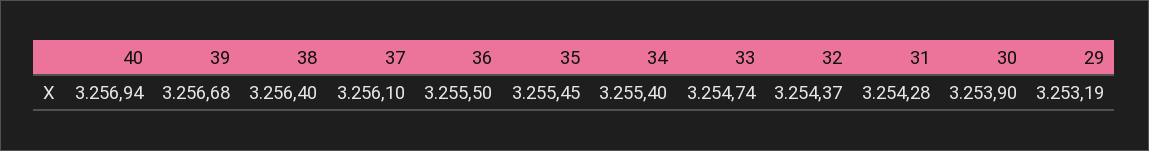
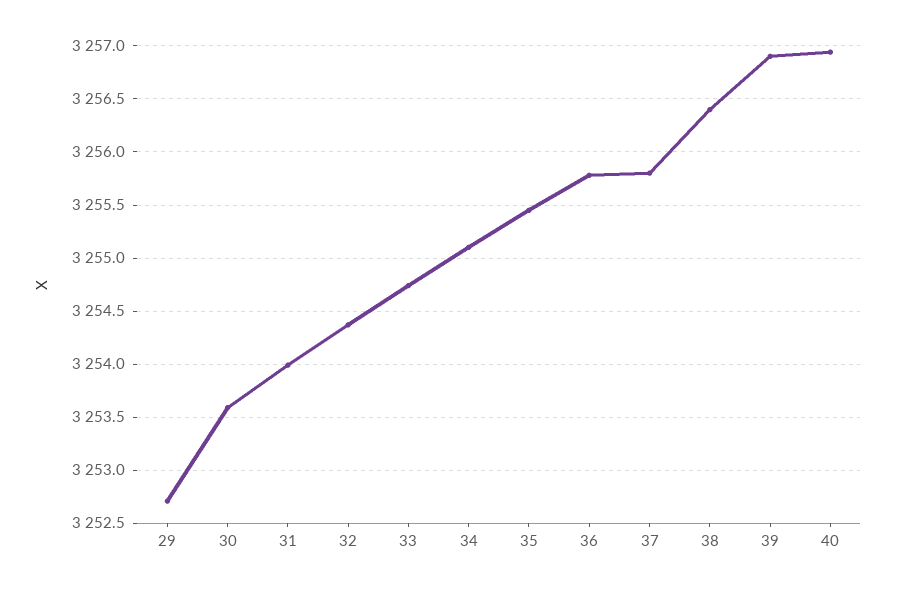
  {
    "40": 3256.94,
-   "39": 3256.68,
+   "39": 3256.9,
    "38": 3256.4,
-   "37": 3256.1,
+   "37": 3255.8,
-   "36": 3255.5,
+   "36": 3255.8,
    "35": 3255.45,
-   "34": 3255.4,
+   "34": 3255.1,
    "33": 3254.74,
    "32": 3254.37,
-   "31": 3254.28,
+   "31": 3254,
-   "30": 3253.9,
+   "30": 3253.6,
-   "29": 3253.19
+   "29": 3252.7
  }

